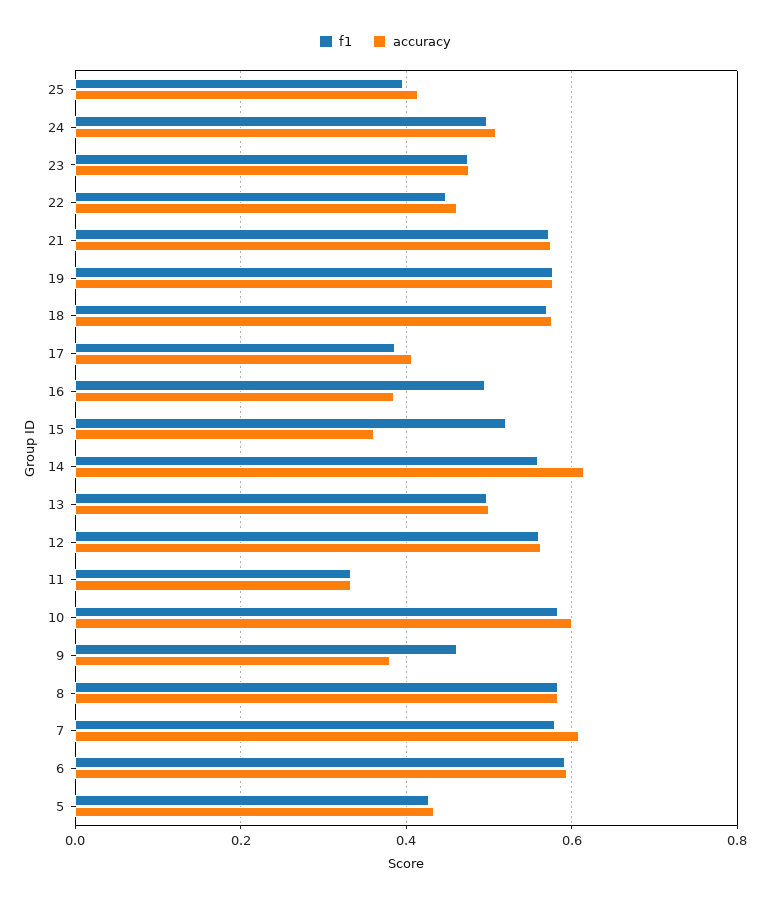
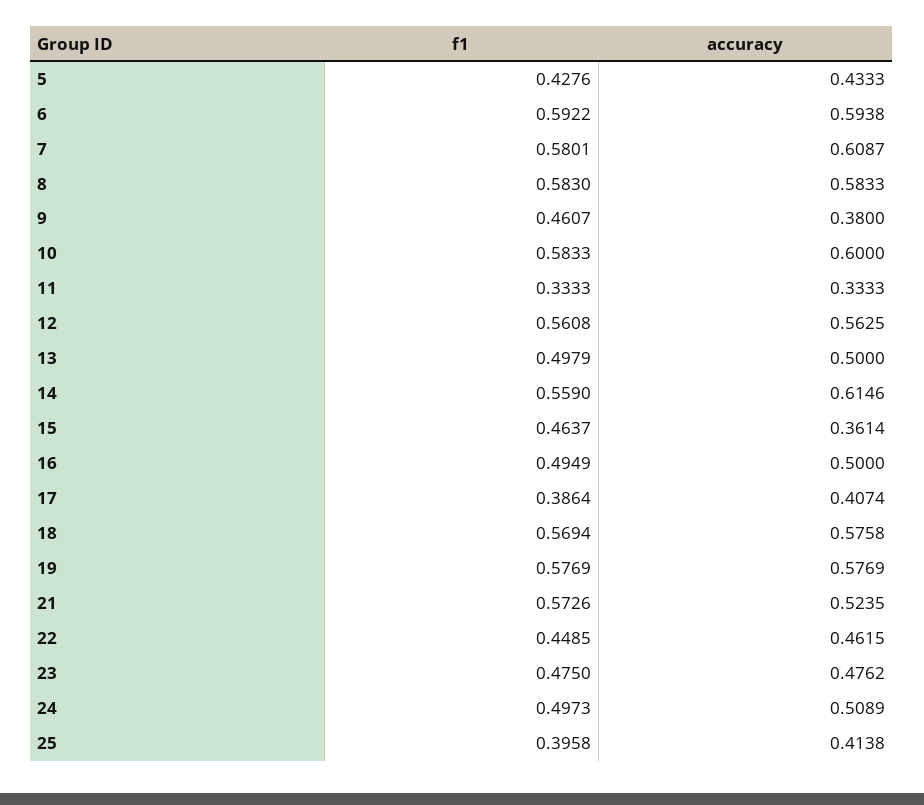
  {
    "f1": {
      "25": 0.3958,
      "24": 0.4973,
      "23": 0.475,
      "22": 0.4485,
      "21": 0.5726,
      "19": 0.5769,
      "18": 0.5694,
      "17": 0.3864,
      "16": 0.4949,
-     "15": 0.52,
+     "15": 0.4637,
      "14": 0.559,
      "13": 0.4979,
      "12": 0.5608,
      "11": 0.3333,
      "10": 0.5833,
      "9": 0.4607,
      "8": 0.583,
      "7": 0.5801,
      "6": 0.5922,
      "5": 0.4276
    },
    "accuracy": {
      "25": 0.4138,
      "24": 0.5089,
      "23": 0.4762,
      "22": 0.4615,
-     "21": 0.58,
+     "21": 0.5235,
      "19": 0.5769,
      "18": 0.5758,
      "17": 0.4074,
-     "16": 0.38,
+     "16": 0.5,
      "15": 0.3614,
      "14": 0.6146,
      "13": 0.5,
      "12": 0.5625,
      "11": 0.3333,
      "10": 0.6,
      "9": 0.38,
      "8": 0.5833,
      "7": 0.6087,
      "6": 0.5938,
      "5": 0.4333
    }
  }

